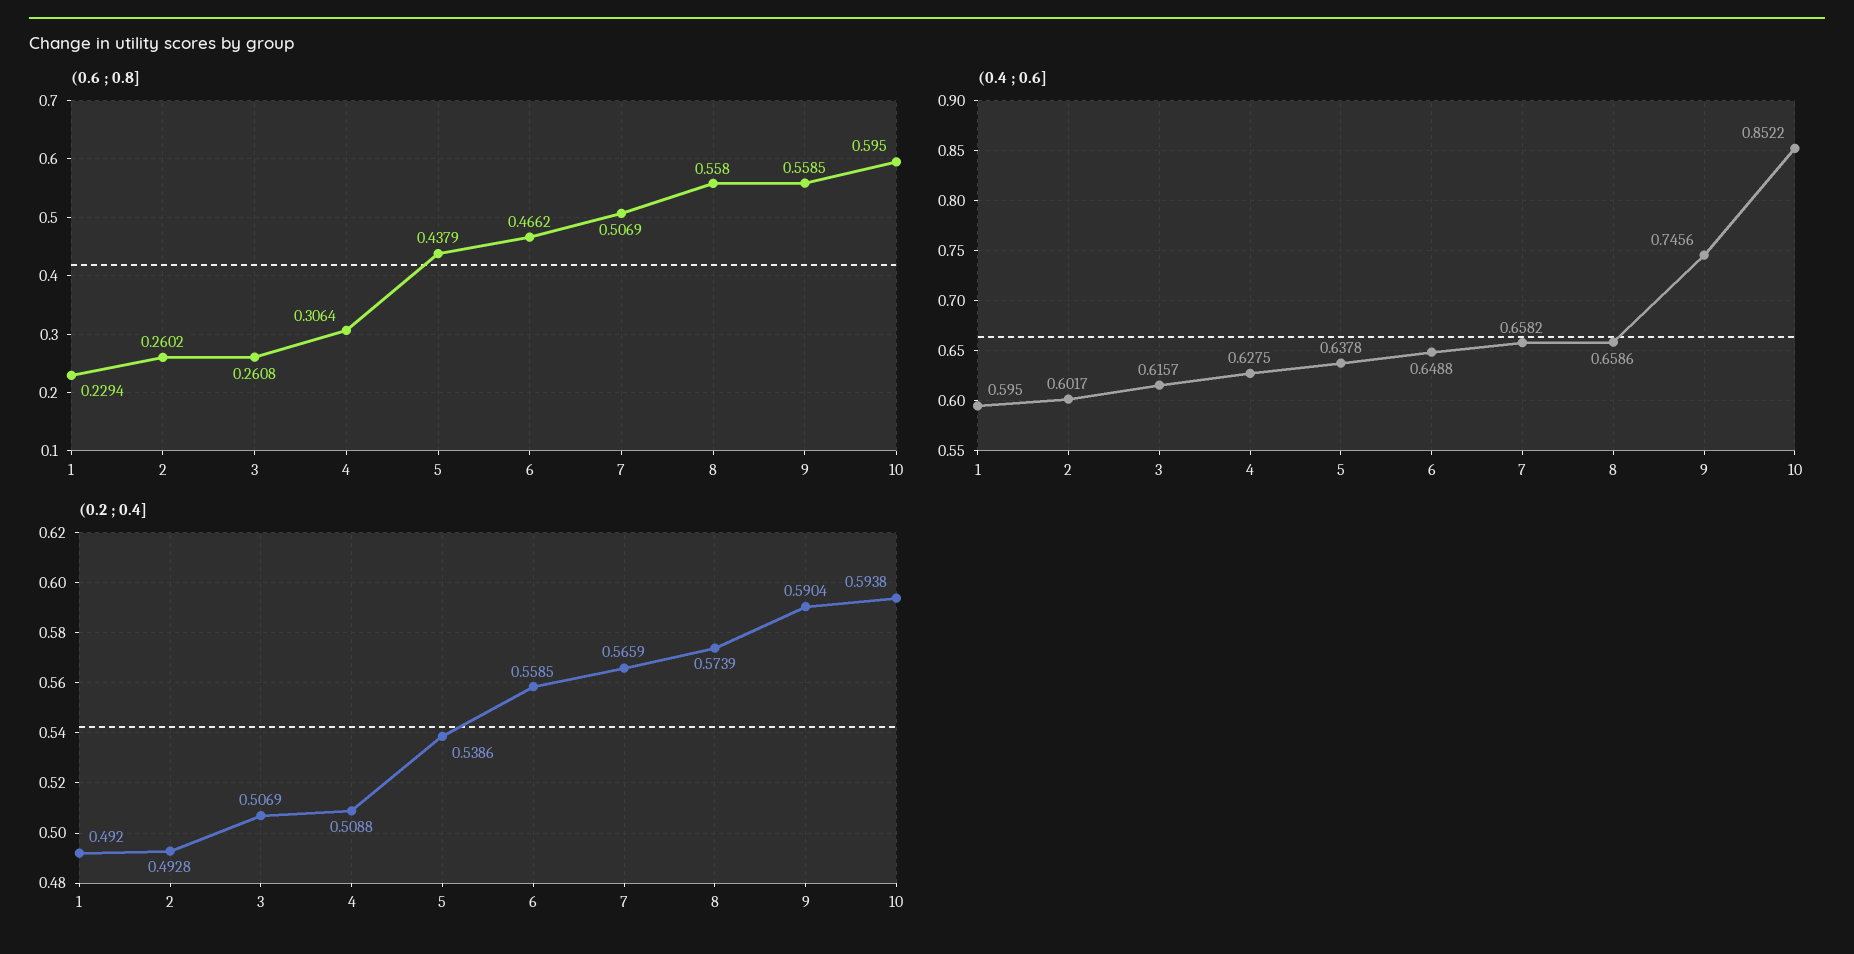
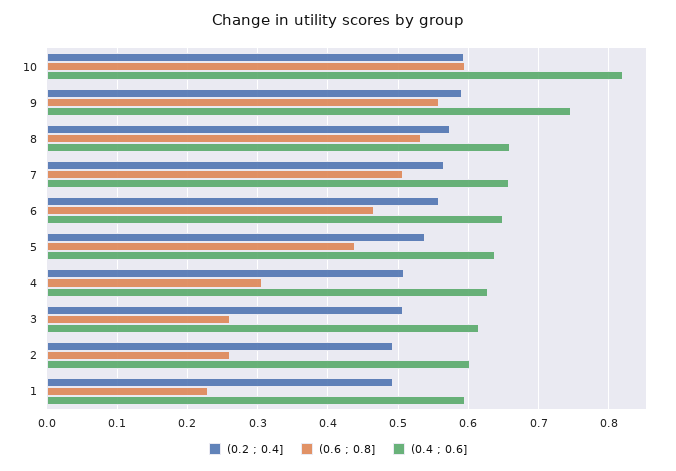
  {
    "(0.6 ; 0.8]": {
      "1": 0.2294,
      "2": 0.2602,
      "3": 0.2608,
      "4": 0.3064,
      "5": 0.4379,
      "6": 0.4662,
      "7": 0.5069,
-     "8": 0.558,
+     "8": 0.53,
      "9": 0.5585,
      "10": 0.595
    },
    "(0.4 ; 0.6]": {
      "1": 0.595,
      "2": 0.6017,
      "3": 0.6157,
      "4": 0.6275,
      "5": 0.6378,
      "6": 0.6488,
      "7": 0.6582,
      "8": 0.6586,
      "9": 0.7456,
-     "10": 0.8522
+     "10": 0.82
    },
    "(0.2 ; 0.4]": {
      "1": 0.492,
      "2": 0.4928,
      "3": 0.5069,
      "4": 0.5088,
      "5": 0.5386,
      "6": 0.5585,
      "7": 0.5659,
      "8": 0.5739,
      "9": 0.5904,
      "10": 0.5938
    }
  }

